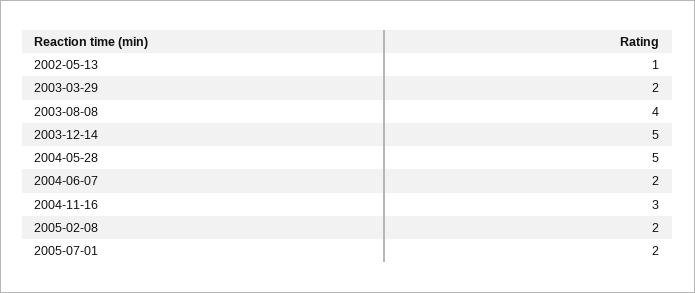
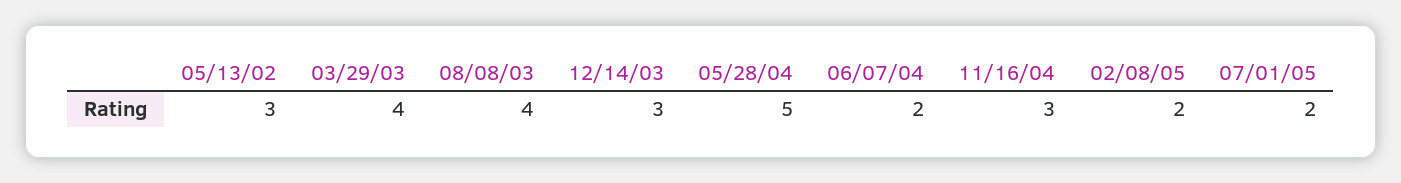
  {
-   "2002-05-13": 1,
+   "2002-05-13": 3,
-   "2003-03-29": 2,
+   "2003-03-29": 4,
    "2003-08-08": 4,
-   "2003-12-14": 5,
+   "2003-12-14": 3,
    "2004-05-28": 5,
    "2004-06-07": 2,
    "2004-11-16": 3,
    "2005-02-08": 2,
    "2005-07-01": 2
  }

